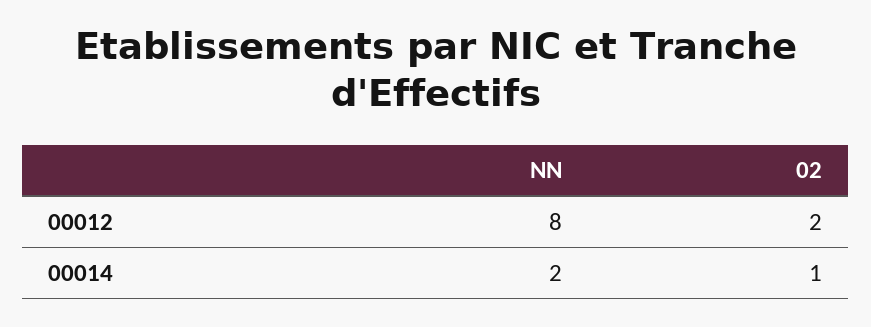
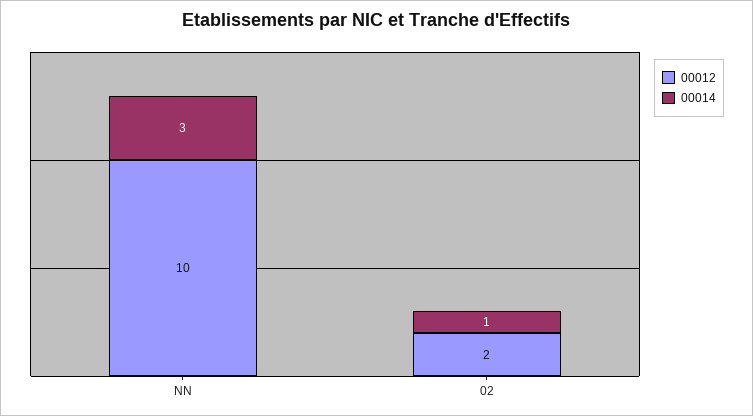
  {
    "00012": {
-     "NN": 8,
+     "NN": 10,
      "02": 2
    },
    "00014": {
-     "NN": 2,
+     "NN": 3,
      "02": 1
    }
  }

